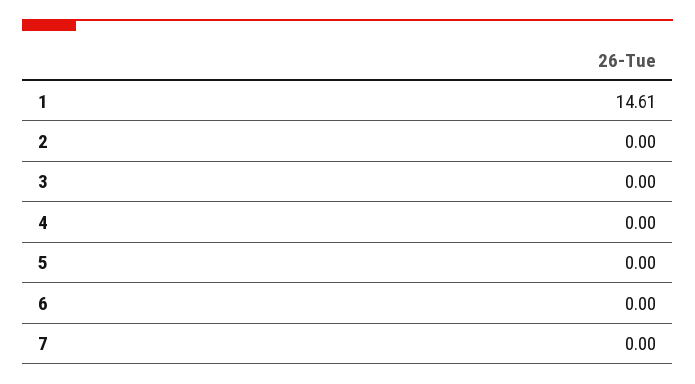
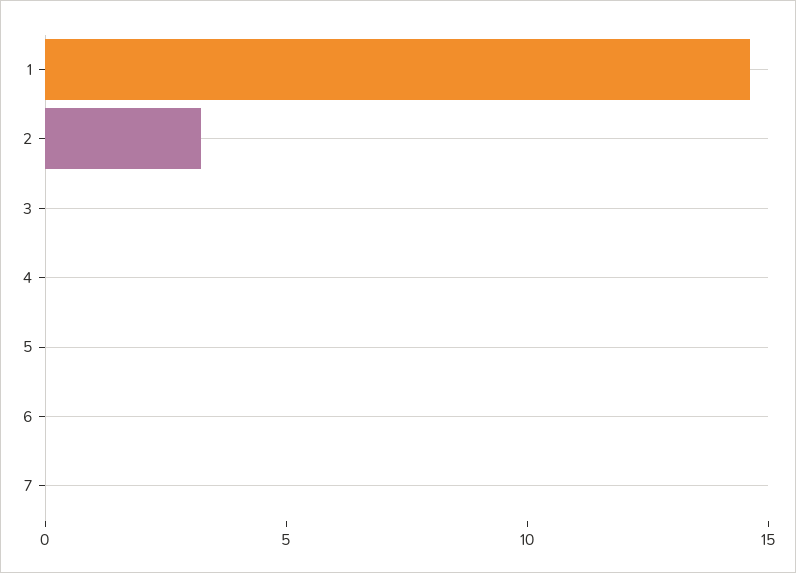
  {
    "1": 14.61,
-   "2": 0,
+   "2": 3,
    "3": 0,
    "4": 0,
    "5": 0,
    "6": 0,
    "7": 0
  }

